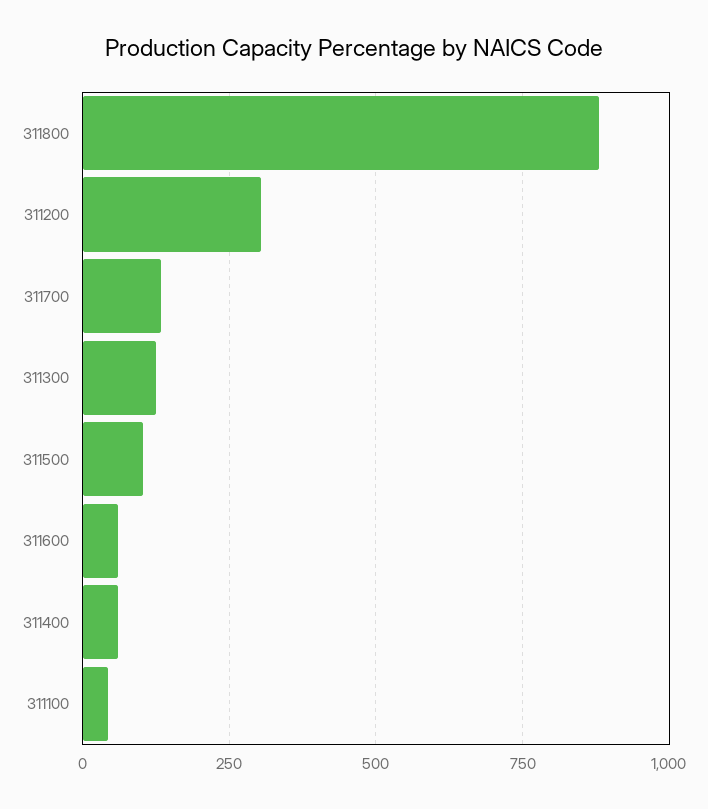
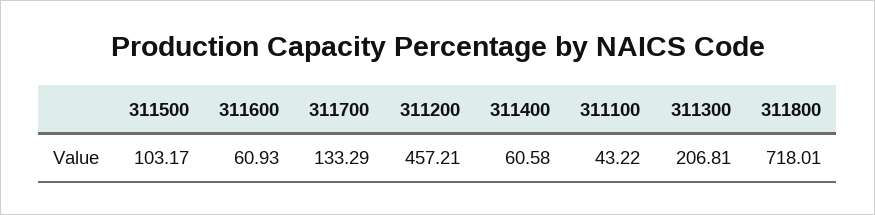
  {
-   "311800": 875,
+   "311800": 718.01,
-   "311200": 300,
+   "311200": 457.21,
    "311700": 133.29,
-   "311300": 125,
+   "311300": 206.81,
    "311500": 103.17,
    "311600": 60.93,
    "311400": 60.58,
    "311100": 43.22
  }

